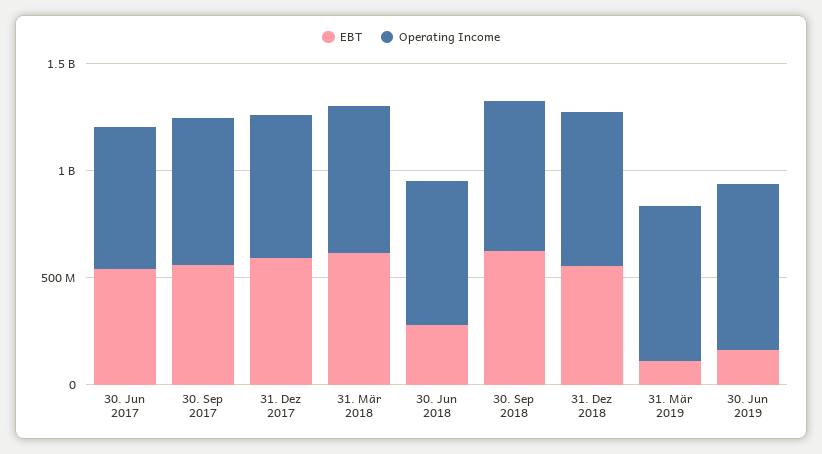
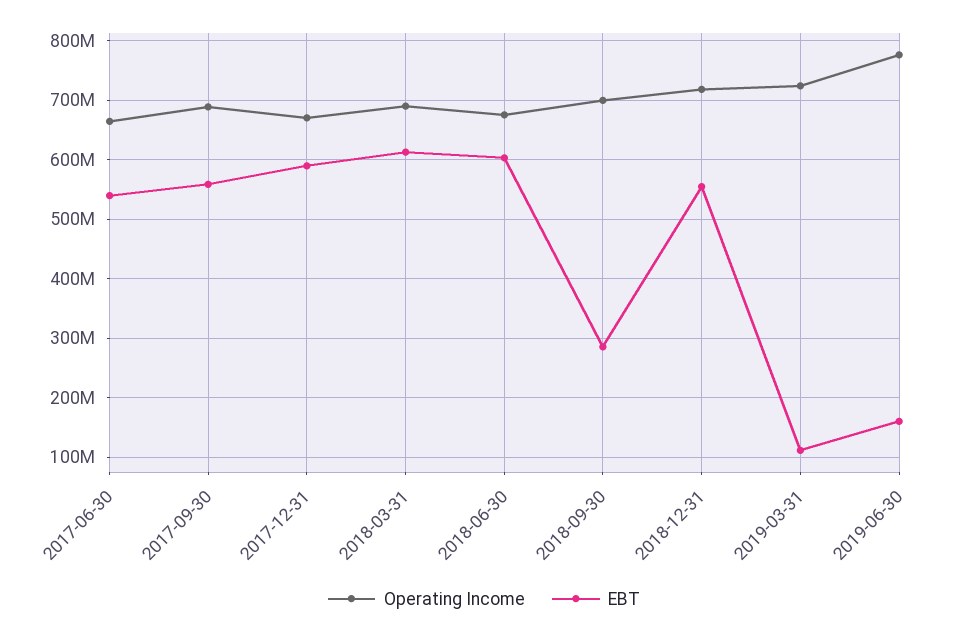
  {
    "EBT": {
      "30. Jun 2017": 540000000,
      "30. Sep 2017": 560000000,
      "31. Dez 2017": 580000000,
      "31. Mär 2018": 620000000,
-     "30. Jun 2018": 300000000,
+     "30. Jun 2018": 600000000,
-     "30. Sep 2018": 600000000,
+     "30. Sep 2018": 280000000,
      "31. Dez 2018": 560000000,
      "31. Mär 2019": 120000000,
      "30. Jun 2019": 160000000
    },
    "Operating Income": {
      "30. Jun 2017": 660000000,
      "30. Sep 2017": 680000000,
      "31. Dez 2017": 680000000,
      "31. Mär 2018": 700000000,
      "30. Jun 2018": 680000000,
      "30. Sep 2018": 700000000,
      "31. Dez 2018": 720000000,
      "31. Mär 2019": 720000000,
      "30. Jun 2019": 780000000
    }
  }

